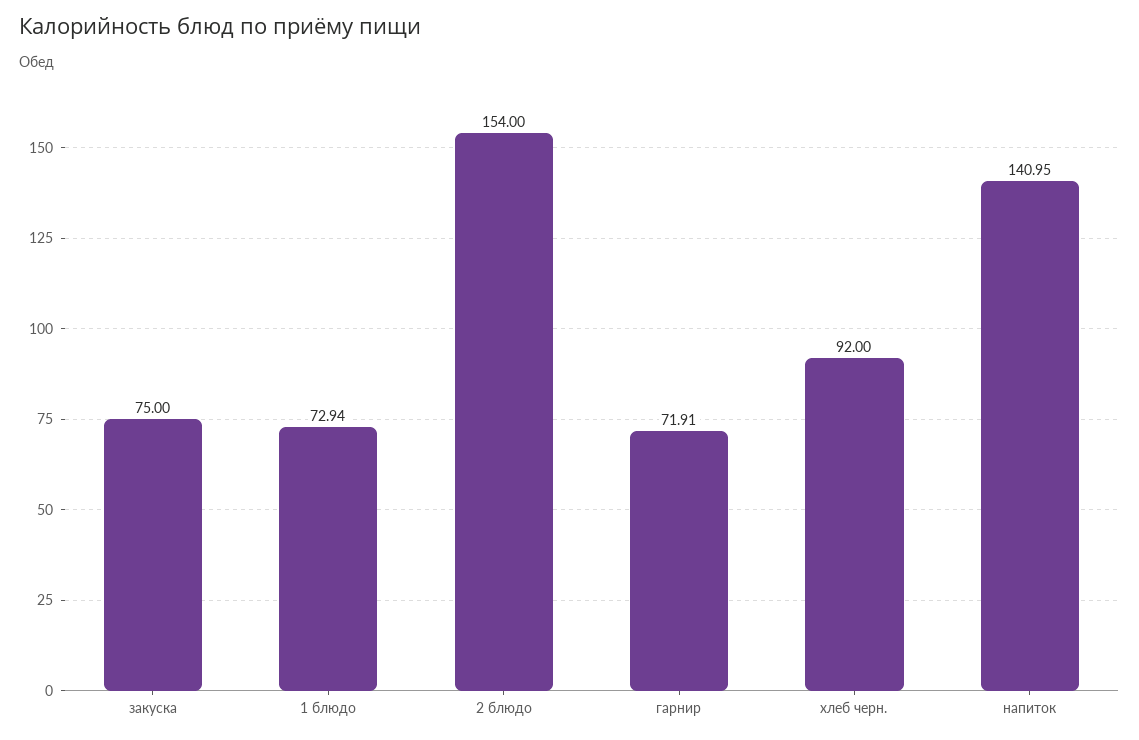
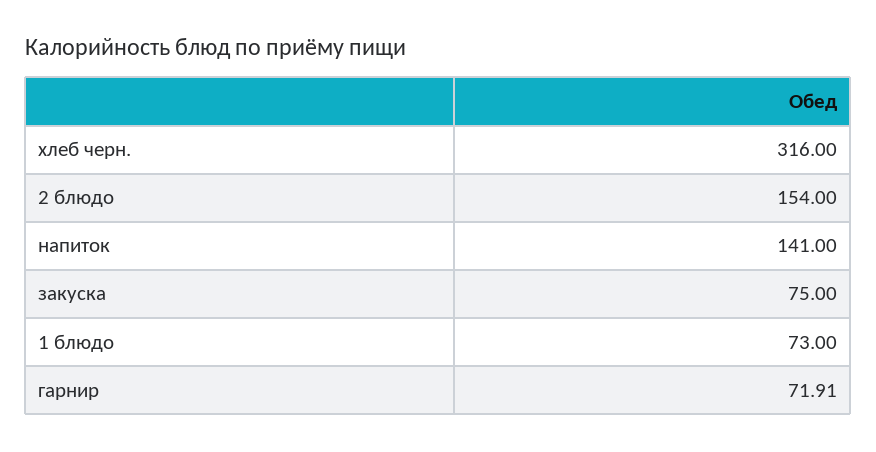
  {
    "закуска": 75,
-   "1 блюдо": 72.94,
+   "1 блюдо": 73,
    "2 блюдо": 154,
    "гарнир": 71.91,
-   "хлеб черн.": 92,
+   "хлеб черн.": 316,
-   "напиток": 140.95
+   "напиток": 141
  }

